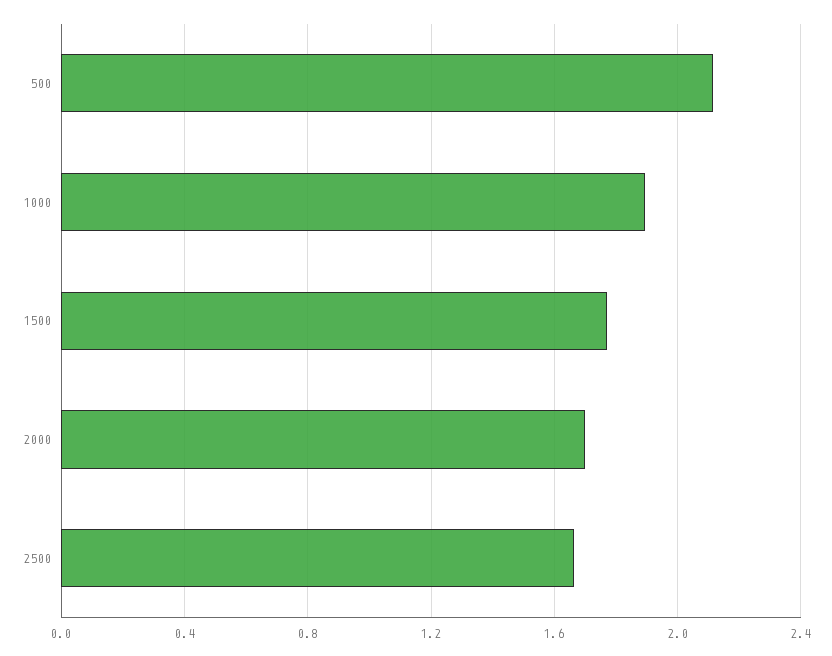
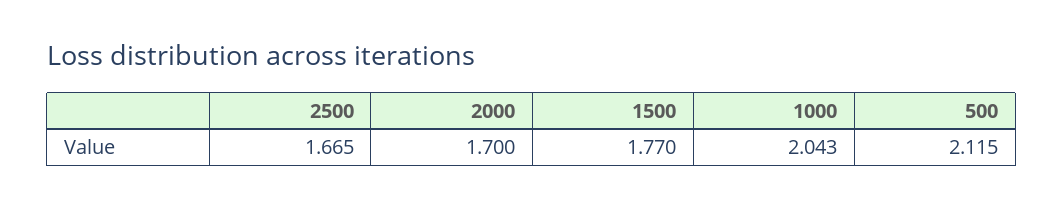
  {
    "500": 2.115,
-   "1000": 1.9,
+   "1000": 2.043,
    "1500": 1.77,
    "2000": 1.7,
    "2500": 1.665
  }

